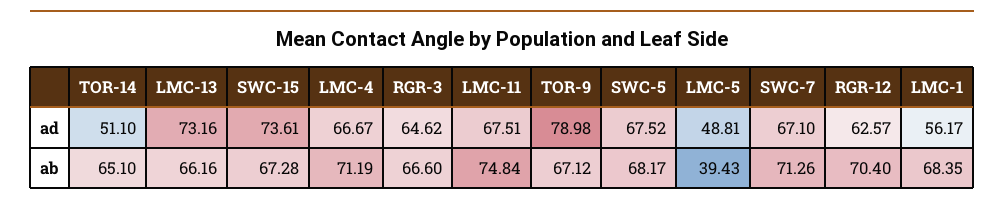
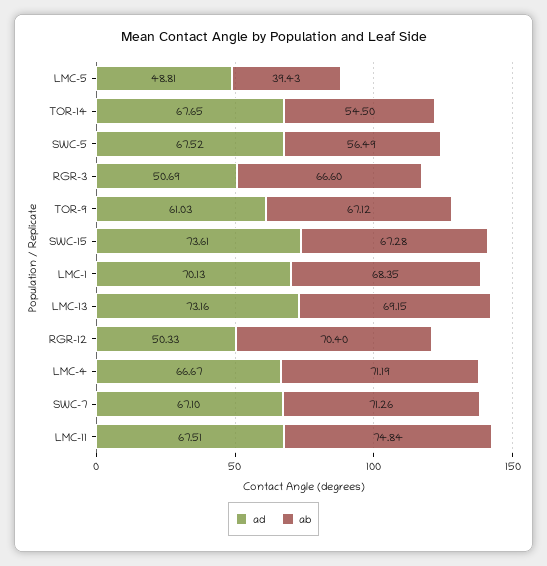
  {
    "ad": {
-     "TOR-14": 51.1,
+     "TOR-14": 67.65,
      "LMC-13": 73.16,
      "SWC-15": 73.61,
      "LMC-4": 66.67,
-     "RGR-3": 64.62,
+     "RGR-3": 50.69,
      "LMC-11": 67.51,
-     "TOR-9": 78.98,
+     "TOR-9": 61.03,
      "SWC-5": 67.52,
      "LMC-5": 48.81,
      "SWC-7": 67.1,
-     "RGR-12": 62.57,
+     "RGR-12": 50.33,
-     "LMC-1": 56.17
+     "LMC-1": 70.13
    },
    "ab": {
-     "TOR-14": 65.1,
+     "TOR-14": 54.5,
-     "LMC-13": 66.16,
+     "LMC-13": 69.15,
      "SWC-15": 67.28,
      "LMC-4": 71.19,
      "RGR-3": 66.6,
      "LMC-11": 74.84,
      "TOR-9": 67.12,
-     "SWC-5": 68.17,
+     "SWC-5": 56.49,
      "LMC-5": 39.43,
      "SWC-7": 71.26,
      "RGR-12": 70.4,
      "LMC-1": 68.35
    }
  }

